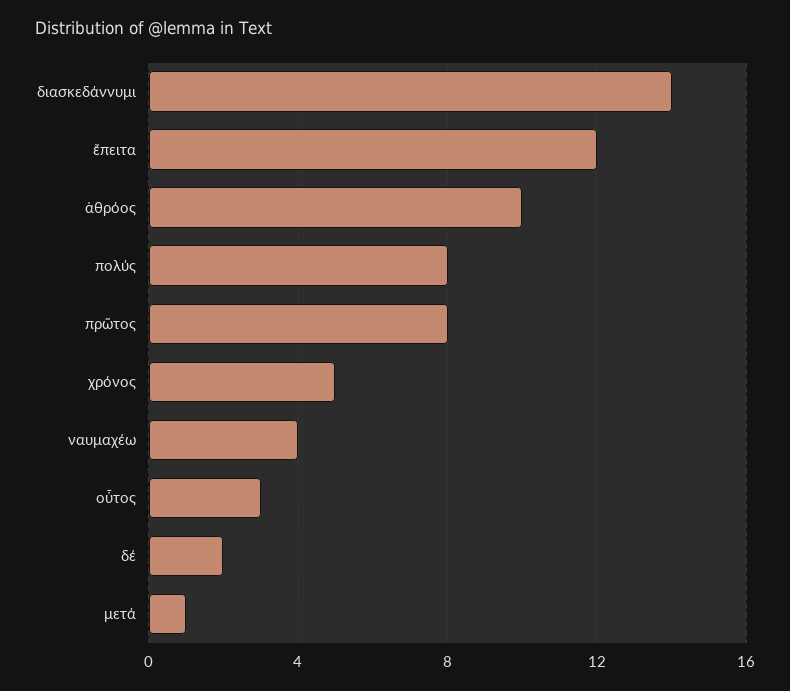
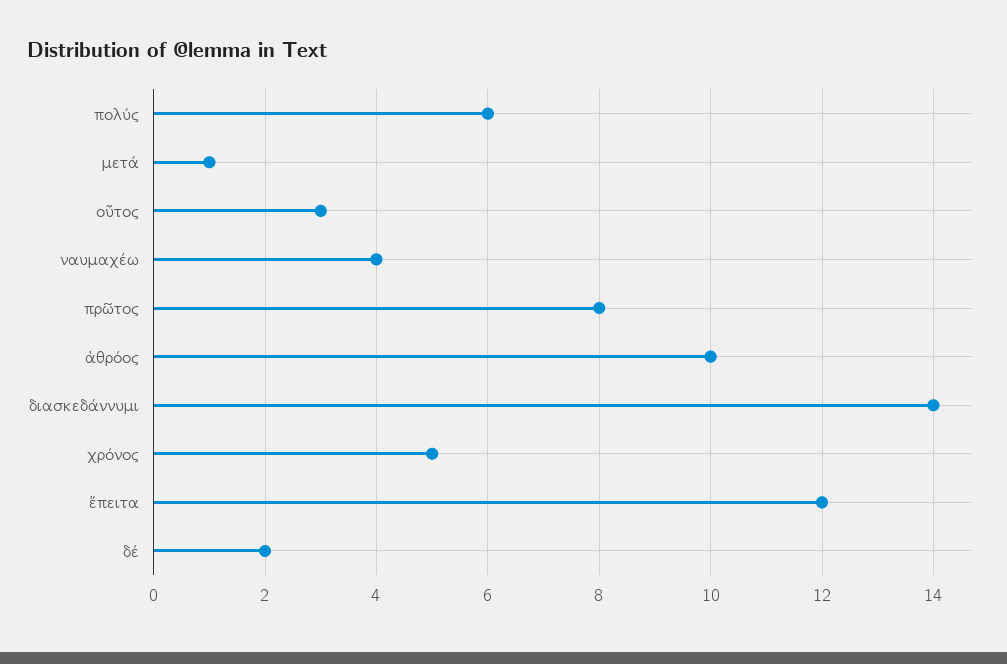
  {
    "διασκεδάννυμι": 14,
    "ἔπειτα": 12,
    "ἁθρόος": 10,
-   "πολύς": 8,
+   "πολύς": 6,
    "πρῶτος": 8,
    "χρόνος": 5,
    "ναυμαχέω": 4,
    "οὗτος": 3,
    "δέ": 2,
    "μετά": 1
  }

